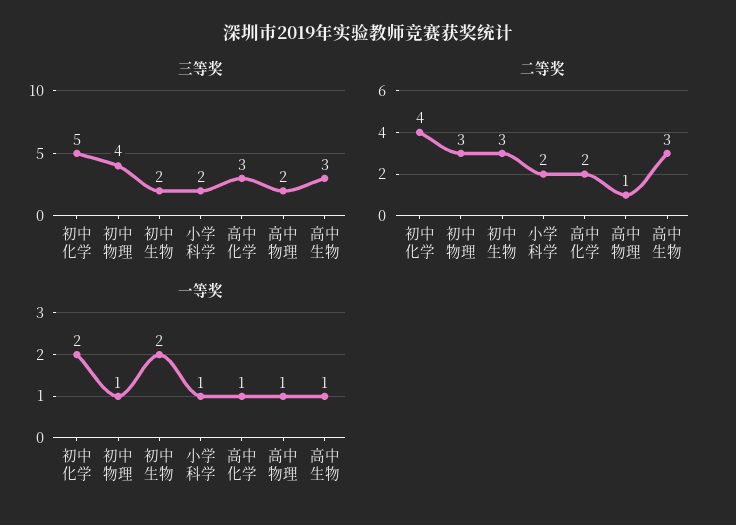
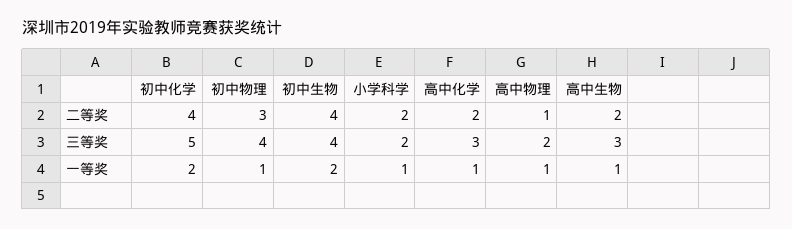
  {
    "三等奖": {
      "初中化学": 5,
      "初中物理": 4,
-     "初中生物": 2,
+     "初中生物": 4,
      "小学科学": 2,
      "高中化学": 3,
      "高中物理": 2,
      "高中生物": 3
    },
    "二等奖": {
      "初中化学": 4,
      "初中物理": 3,
-     "初中生物": 3,
+     "初中生物": 4,
      "小学科学": 2,
      "高中化学": 2,
      "高中物理": 1,
-     "高中生物": 3
+     "高中生物": 2
    },
    "一等奖": {
      "初中化学": 2,
      "初中物理": 1,
      "初中生物": 2,
      "小学科学": 1,
      "高中化学": 1,
      "高中物理": 1,
      "高中生物": 1
    }
  }

